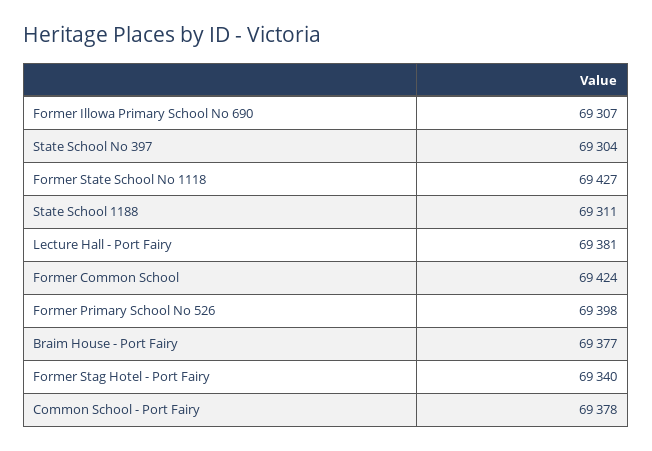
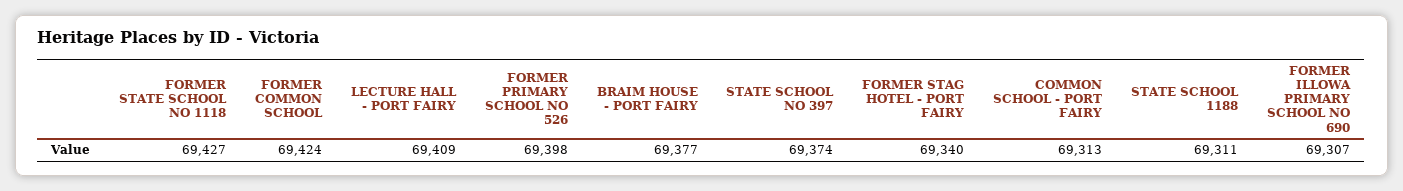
  {
    "Former Illowa Primary School No 690": 69307,
-   "State School No 397": 69304,
+   "State School No 397": 69374,
    "Former State School No 1118": 69427,
    "State School 1188": 69311,
-   "Lecture Hall - Port Fairy": 69381,
+   "Lecture Hall - Port Fairy": 69409,
    "Former Common School": 69424,
    "Former Primary School No 526": 69398,
    "Braim House - Port Fairy": 69377,
    "Former Stag Hotel - Port Fairy": 69340,
-   "Common School - Port Fairy": 69378
+   "Common School - Port Fairy": 69313
  }

